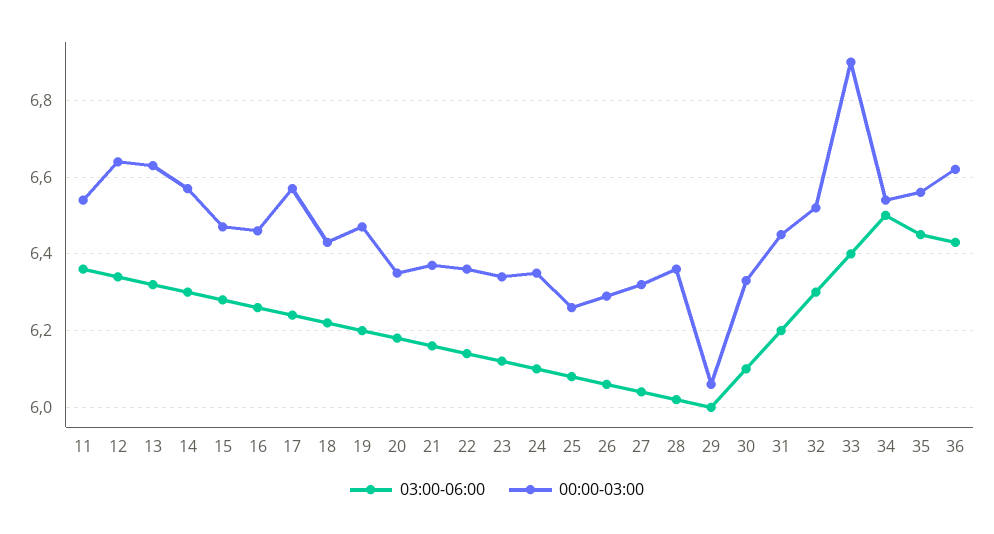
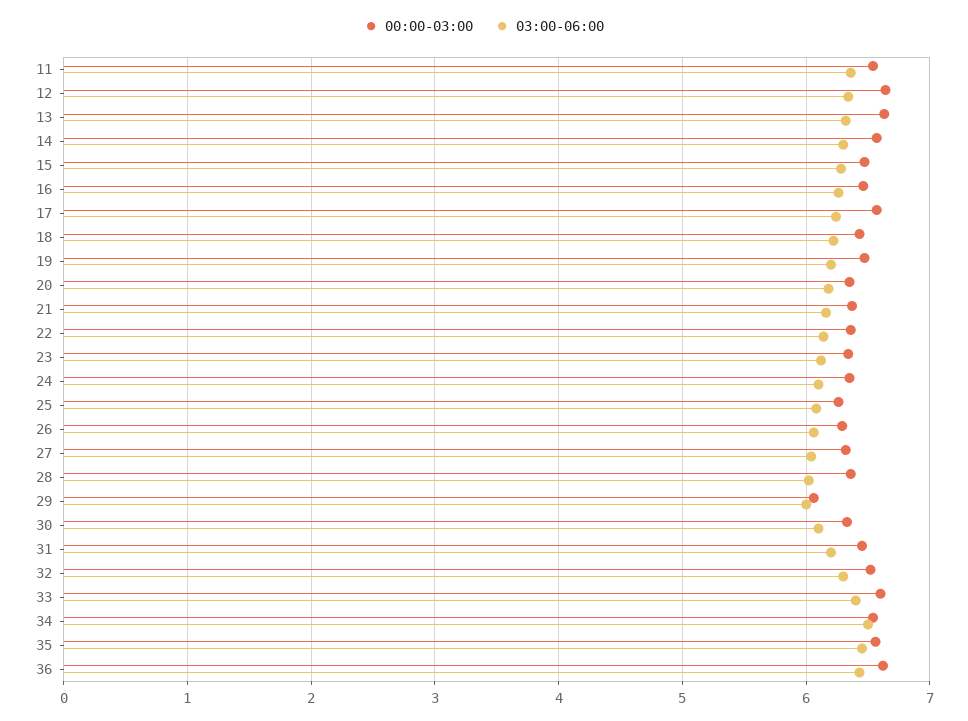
  {
    "03:00-06:00": {
      "11": 6.35,
      "12": 6.35,
      "13": 6.3,
      "14": 6.3,
      "15": 6.3,
      "16": 6.25,
      "17": 6.25,
      "18": 6.2,
      "19": 6.2,
      "20": 6.2,
      "21": 6.15,
      "22": 6.15,
      "23": 6.1,
      "24": 6.1,
      "25": 6.1,
      "26": 6.05,
      "27": 6.05,
      "28": 6,
      "29": 6,
      "30": 6.1,
      "31": 6.2,
      "32": 6.3,
      "33": 6.4,
      "34": 6.5,
      "35": 6.45,
      "36": 6.45
    },
    "00:00-03:00": {
      "11": 6.55,
      "12": 6.65,
      "13": 6.65,
      "14": 6.55,
      "15": 6.45,
      "16": 6.45,
      "17": 6.55,
      "18": 6.45,
      "19": 6.45,
      "20": 6.35,
      "21": 6.35,
      "22": 6.35,
      "23": 6.35,
      "24": 6.35,
      "25": 6.25,
      "26": 6.3,
      "27": 6.3,
      "28": 6.35,
      "29": 6.05,
      "30": 6.35,
      "31": 6.45,
      "32": 6.5,
-     "33": 6.9,
+     "33": 6.6,
      "34": 6.55,
      "35": 6.55,
      "36": 6.6
    }
  }

